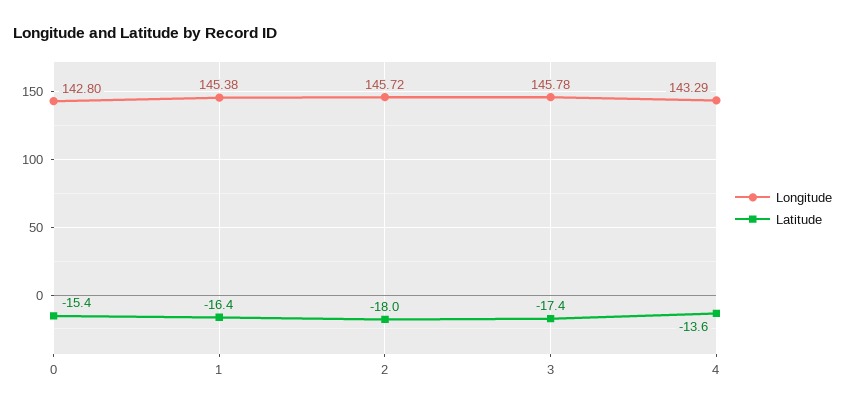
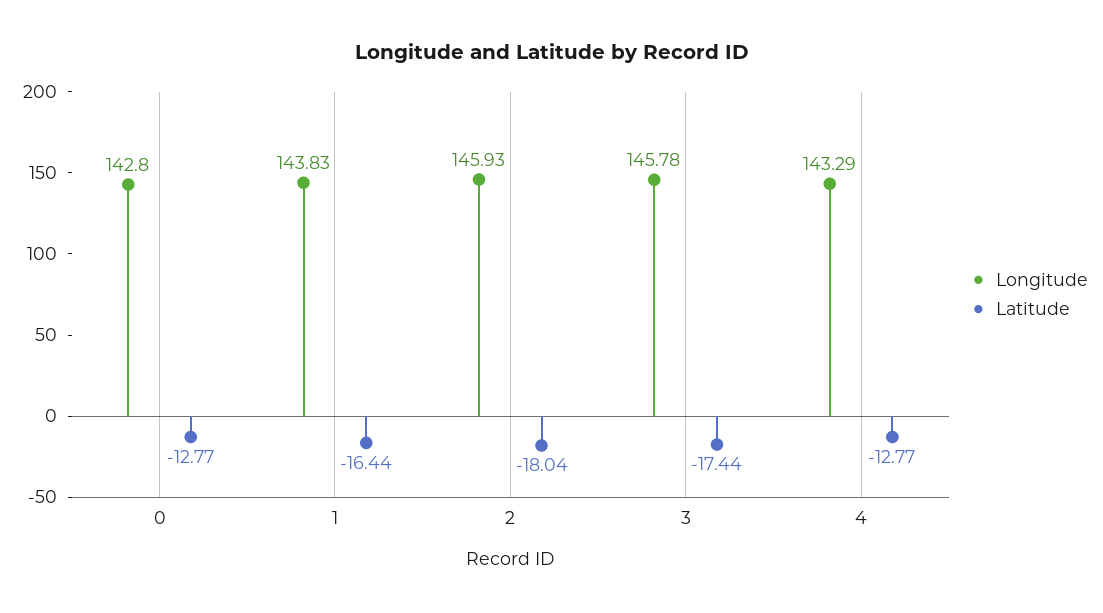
  {
    "Longitude": {
      "0": 142.8,
-     "1": 145.38,
+     "1": 143.83,
-     "2": 145.72,
+     "2": 145.93,
      "3": 145.78,
      "4": 143.29
    },
    "Latitude": {
-     "0": -15.4,
+     "0": -12.77,
      "1": -16.44,
      "2": -18.04,
      "3": -17.44,
-     "4": -13.6
+     "4": -12.77
    }
  }

